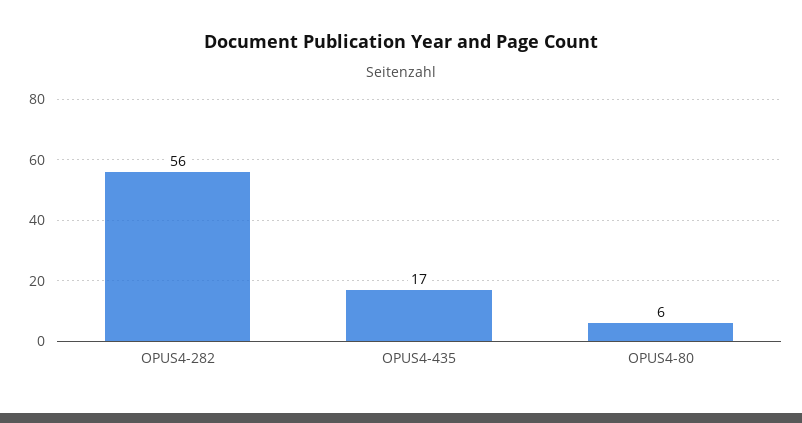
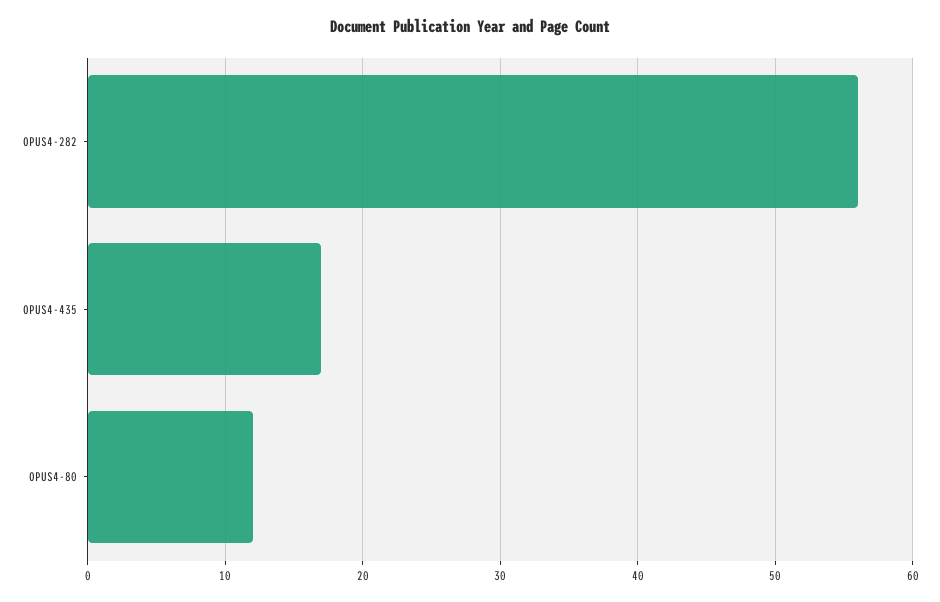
  {
    "OPUS4-282": 56,
    "OPUS4-435": 17,
-   "OPUS4-80": 6
+   "OPUS4-80": 12
  }

